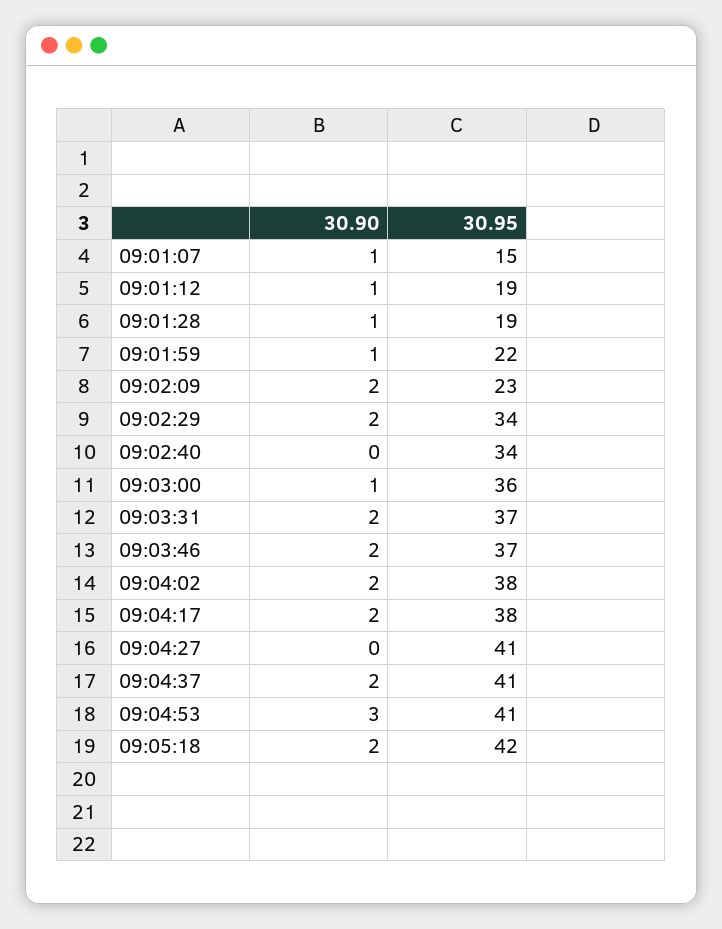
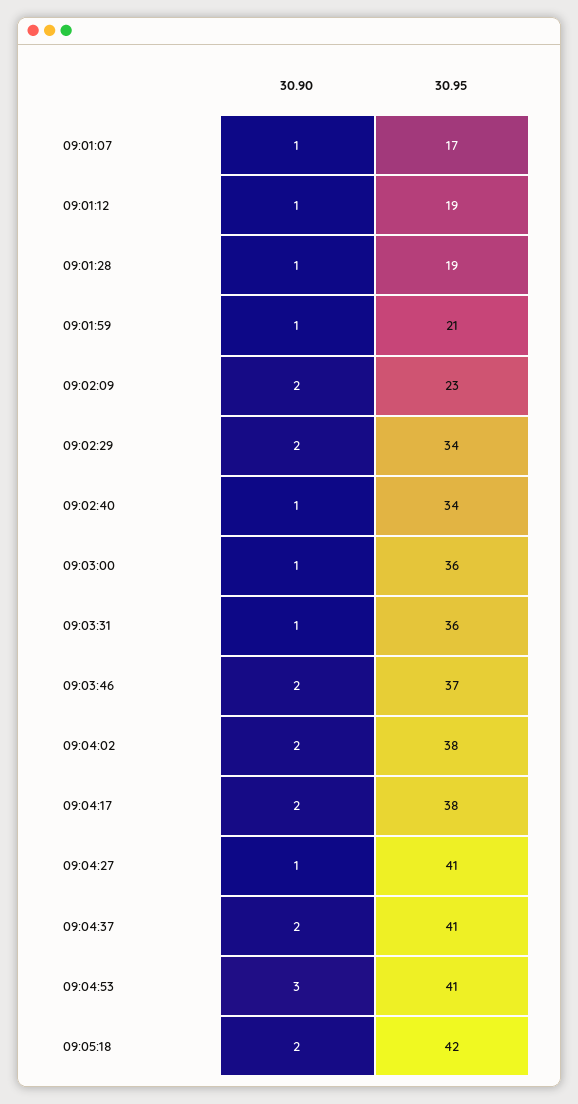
  {
    "30.90": {
      "09:01:07": 1,
      "09:01:12": 1,
      "09:01:28": 1,
      "09:01:59": 1,
      "09:02:09": 2,
      "09:02:29": 2,
-     "09:02:40": 0,
+     "09:02:40": 1,
      "09:03:00": 1,
-     "09:03:31": 2,
+     "09:03:31": 1,
      "09:03:46": 2,
      "09:04:02": 2,
      "09:04:17": 2,
-     "09:04:27": 0,
+     "09:04:27": 1,
      "09:04:37": 2,
      "09:04:53": 3,
      "09:05:18": 2
    },
    "30.95": {
-     "09:01:07": 15,
+     "09:01:07": 17,
      "09:01:12": 19,
      "09:01:28": 19,
-     "09:01:59": 22,
+     "09:01:59": 21,
      "09:02:09": 23,
      "09:02:29": 34,
      "09:02:40": 34,
      "09:03:00": 36,
-     "09:03:31": 37,
+     "09:03:31": 36,
      "09:03:46": 37,
      "09:04:02": 38,
      "09:04:17": 38,
      "09:04:27": 41,
      "09:04:37": 41,
      "09:04:53": 41,
      "09:05:18": 42
    }
  }

